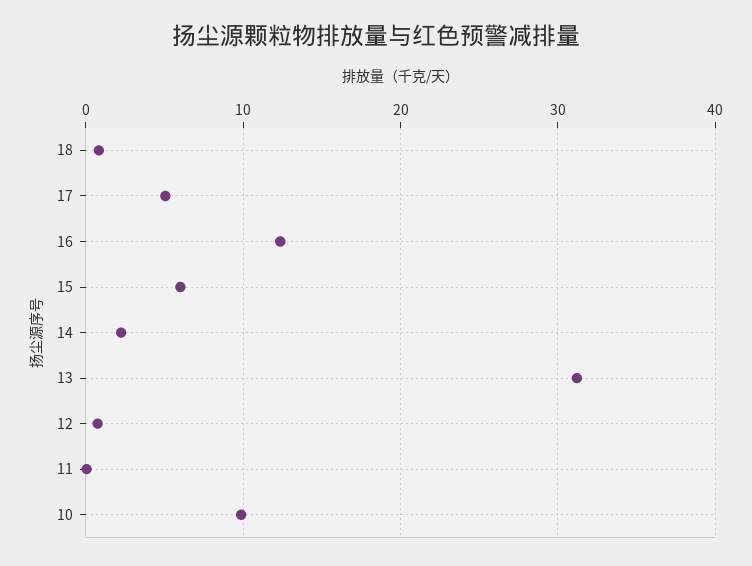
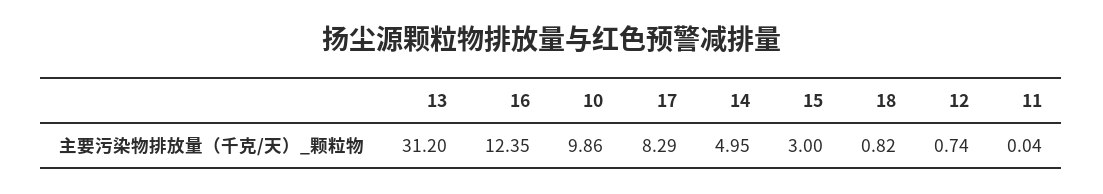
  {
    "18": 0.82,
-   "17": 5,
+   "17": 8.29,
    "16": 12.35,
-   "15": 6,
+   "15": 3,
-   "14": 2,
+   "14": 4.95,
    "13": 31.2,
    "12": 0.74,
    "11": 0.04,
    "10": 9.86
  }

